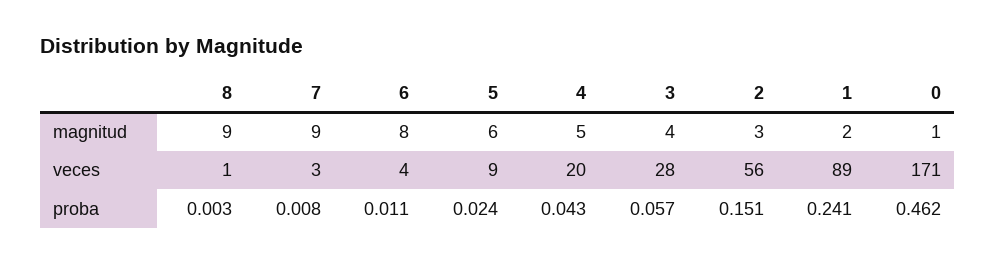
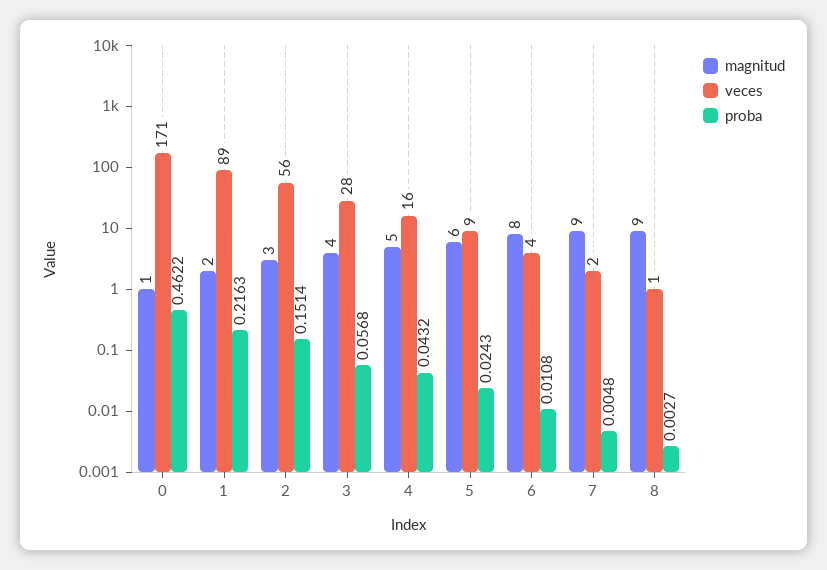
  {
    "magnitud": {
      "8": 9,
      "7": 9,
      "6": 8,
      "5": 6,
      "4": 5,
      "3": 4,
      "2": 3,
      "1": 2,
      "0": 1
    },
    "veces": {
      "8": 1,
-     "7": 3,
+     "7": 2,
      "6": 4,
      "5": 9,
-     "4": 20,
+     "4": 16,
      "3": 28,
      "2": 56,
      "1": 89,
      "0": 171
    },
    "proba": {
      "8": 0.0027,
-     "7": 0.008,
+     "7": 0.0048,
      "6": 0.0108,
      "5": 0.0243,
      "4": 0.0432,
      "3": 0.0568,
      "2": 0.1514,
-     "1": 0.241,
+     "1": 0.2163,
      "0": 0.4622
    }
  }

